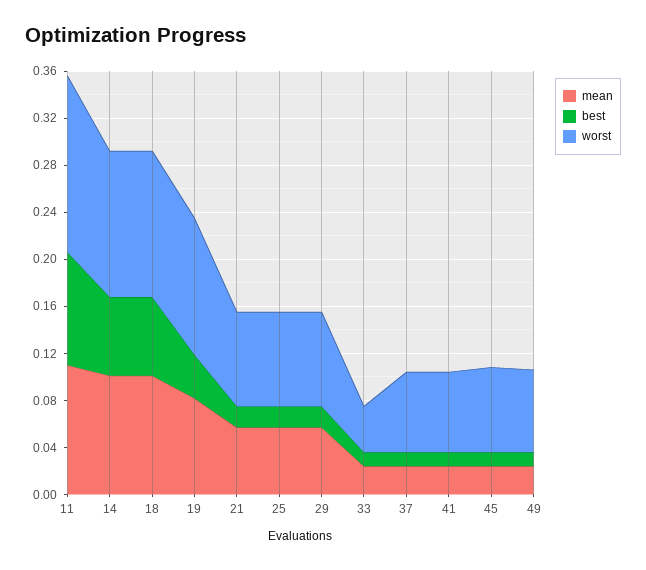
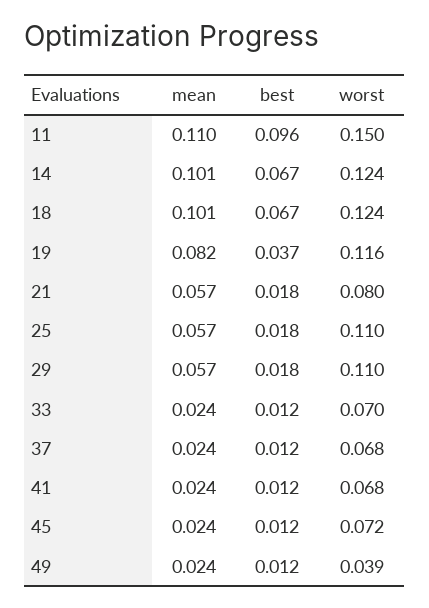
  {
    "mean": {
      "11": 0.11,
      "14": 0.101,
      "18": 0.101,
      "19": 0.082,
      "21": 0.057,
      "25": 0.057,
      "29": 0.057,
      "33": 0.024,
      "37": 0.024,
      "41": 0.024,
      "45": 0.024,
      "49": 0.024
    },
    "best": {
      "11": 0.096,
      "14": 0.067,
      "18": 0.067,
      "19": 0.037,
      "21": 0.018,
      "25": 0.018,
      "29": 0.018,
      "33": 0.012,
      "37": 0.012,
      "41": 0.012,
      "45": 0.012,
      "49": 0.012
    },
    "worst": {
      "11": 0.15,
      "14": 0.124,
      "18": 0.124,
      "19": 0.116,
      "21": 0.08,
-     "25": 0.08,
+     "25": 0.11,
-     "29": 0.08,
+     "29": 0.11,
-     "33": 0.04,
+     "33": 0.07,
      "37": 0.068,
      "41": 0.068,
      "45": 0.072,
-     "49": 0.07
+     "49": 0.039
    }
  }

